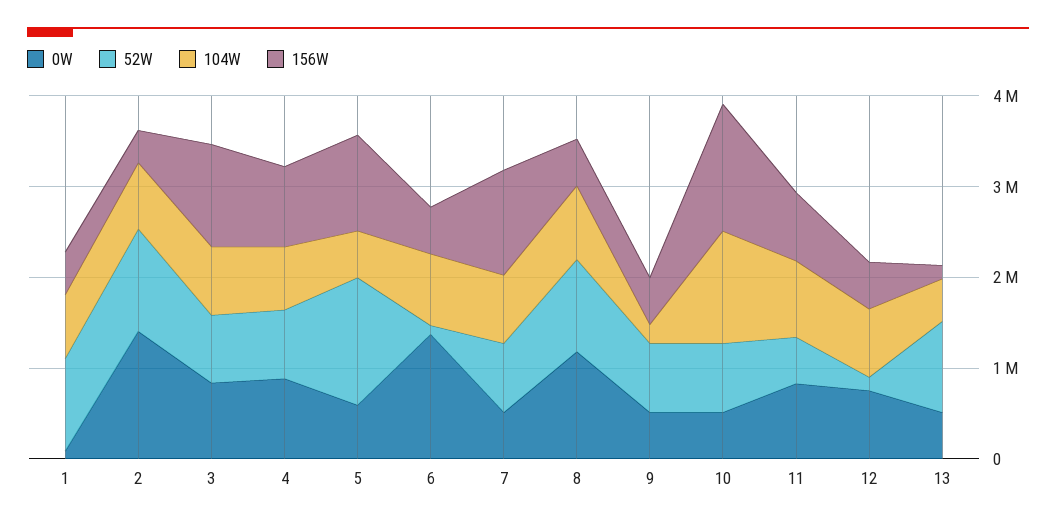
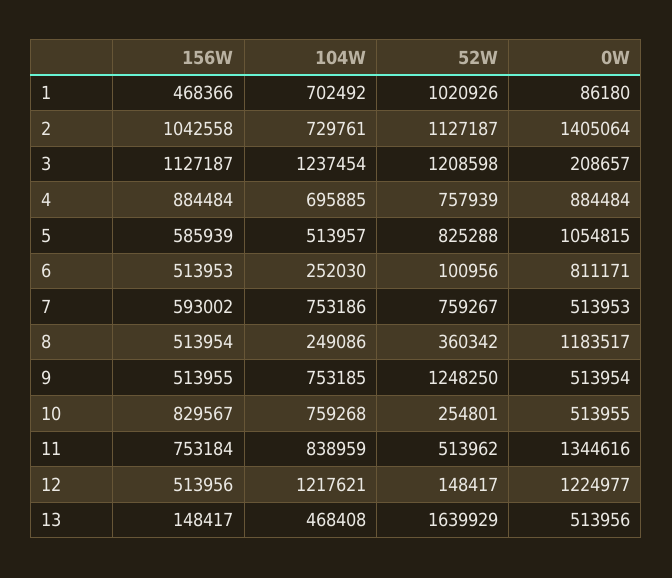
  {
    "0W": {
      "1": 86180,
      "2": 1405064,
-     "3": 800000,
+     "3": 208657,
      "4": 884484,
-     "5": 600000,
+     "5": 1054815,
-     "6": 1400000,
+     "6": 811171,
      "7": 513953,
      "8": 1183517,
      "9": 513954,
      "10": 513955,
-     "11": 800000,
+     "11": 1344616,
-     "12": 800000,
+     "12": 1224977,
      "13": 513956
    },
    "52W": {
      "1": 1020926,
      "2": 1127187,
-     "3": 800000,
+     "3": 1208598,
      "4": 757939,
-     "5": 1400000,
+     "5": 825288,
      "6": 100956,
      "7": 759267,
-     "8": 1000000,
+     "8": 360342,
-     "9": 800000,
+     "9": 1248250,
-     "10": 800000,
+     "10": 254801,
      "11": 513962,
      "12": 148417,
-     "13": 1000000
+     "13": 1639929
    },
    "104W": {
      "1": 702492,
      "2": 729761,
-     "3": 800000,
+     "3": 1237454,
      "4": 695885,
      "5": 513957,
-     "6": 800000,
+     "6": 252030,
      "7": 753186,
-     "8": 800000,
+     "8": 249086,
-     "9": 200000,
+     "9": 753185,
-     "10": 1200000,
+     "10": 759268,
      "11": 838959,
-     "12": 800000,
+     "12": 1217621,
      "13": 468408
    },
    "156W": {
      "1": 468366,
-     "2": 400000,
+     "2": 1042558,
      "3": 1127187,
      "4": 884484,
-     "5": 1000000,
+     "5": 585939,
      "6": 513953,
-     "7": 1200000,
+     "7": 593002,
      "8": 513954,
      "9": 513955,
-     "10": 1400000,
+     "10": 829567,
      "11": 753184,
      "12": 513956,
      "13": 148417
    }
  }

